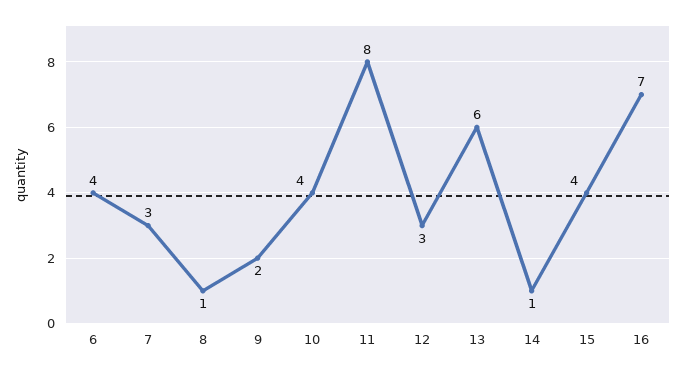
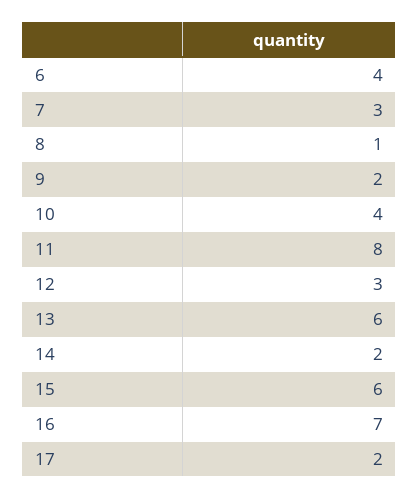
  {
    "6": 4,
    "7": 3,
    "8": 1,
    "9": 2,
    "10": 4,
    "11": 8,
    "12": 3,
    "13": 6,
-   "14": 1,
+   "14": 2,
-   "15": 4,
+   "15": 6,
-   "16": 7
+   "16": 7,
+   "17": 2
  }

